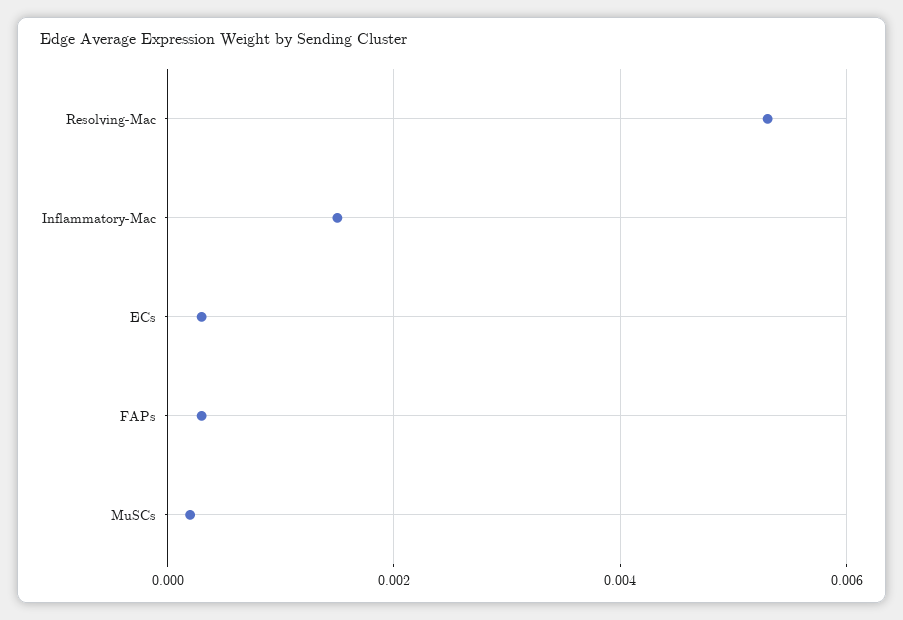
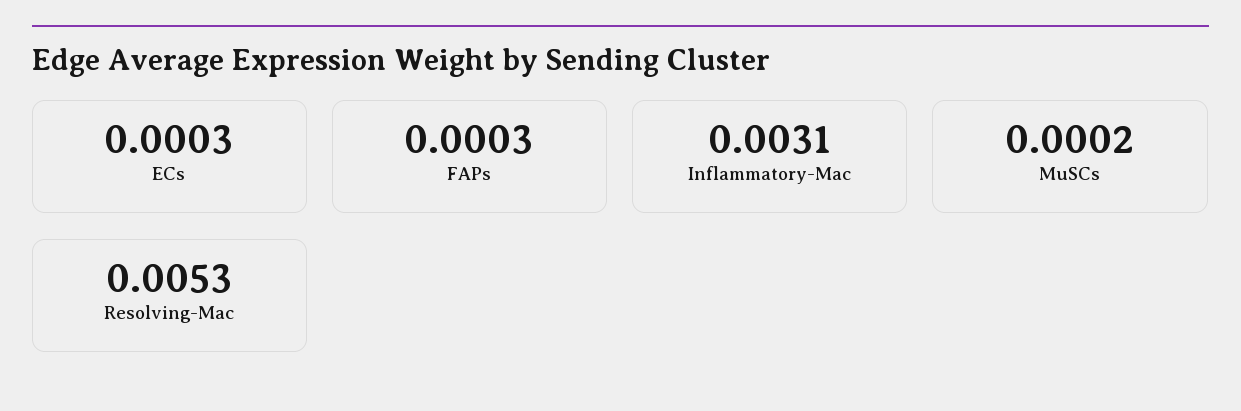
  {
    "Resolving-Mac": 0.0053,
-   "Inflammatory-Mac": 0.0015,
+   "Inflammatory-Mac": 0.0031,
    "ECs": 0.0003,
    "FAPs": 0.0003,
    "MuSCs": 0.0002
  }

